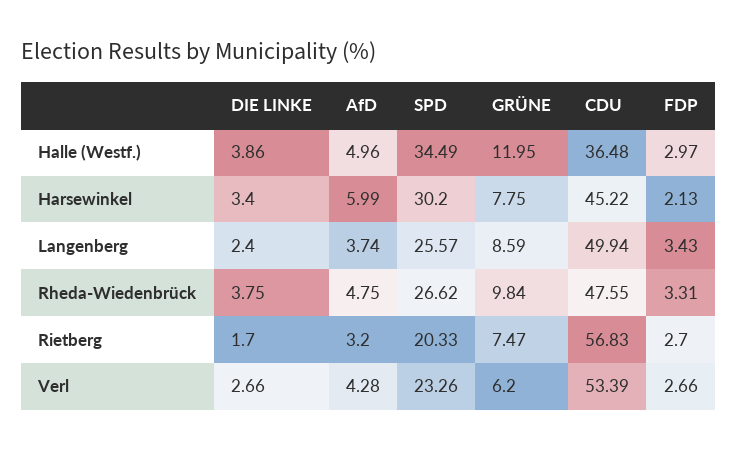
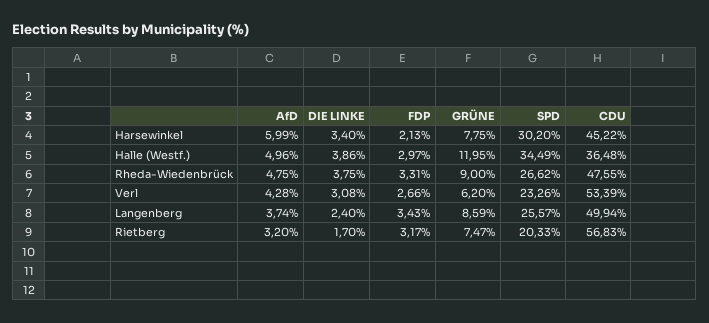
  {
    "DIE LINKE": {
      "Halle (Westf.)": 3.86,
      "Harsewinkel": 3.4,
      "Langenberg": 2.4,
      "Rheda-Wiedenbrück": 3.75,
      "Rietberg": 1.7,
-     "Verl": 2.66
+     "Verl": 3.08
    },
    "AfD": {
      "Halle (Westf.)": 4.96,
      "Harsewinkel": 5.99,
      "Langenberg": 3.74,
      "Rheda-Wiedenbrück": 4.75,
      "Rietberg": 3.2,
      "Verl": 4.28
    },
    "SPD": {
      "Halle (Westf.)": 34.49,
      "Harsewinkel": 30.2,
      "Langenberg": 25.57,
      "Rheda-Wiedenbrück": 26.62,
      "Rietberg": 20.33,
      "Verl": 23.26
    },
    "GRÜNE": {
      "Halle (Westf.)": 11.95,
      "Harsewinkel": 7.75,
      "Langenberg": 8.59,
-     "Rheda-Wiedenbrück": 9.84,
+     "Rheda-Wiedenbrück": 9,
      "Rietberg": 7.47,
      "Verl": 6.2
    },
    "CDU": {
      "Halle (Westf.)": 36.48,
      "Harsewinkel": 45.22,
      "Langenberg": 49.94,
      "Rheda-Wiedenbrück": 47.55,
      "Rietberg": 56.83,
      "Verl": 53.39
    },
    "FDP": {
      "Halle (Westf.)": 2.97,
      "Harsewinkel": 2.13,
      "Langenberg": 3.43,
      "Rheda-Wiedenbrück": 3.31,
-     "Rietberg": 2.7,
+     "Rietberg": 3.17,
      "Verl": 2.66
    }
  }

